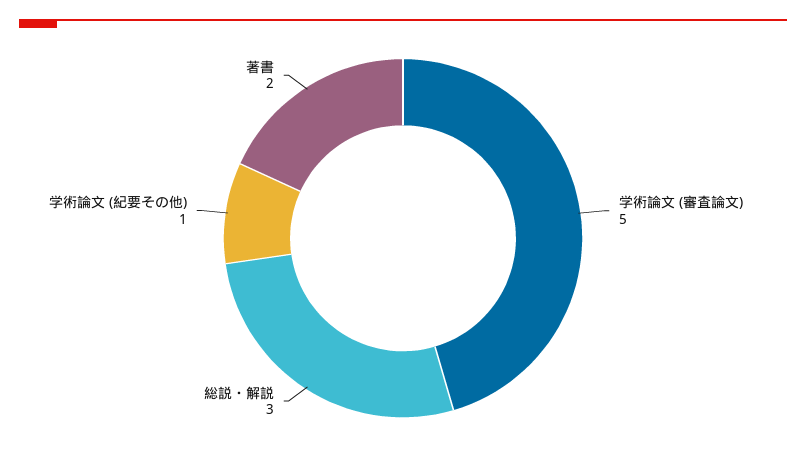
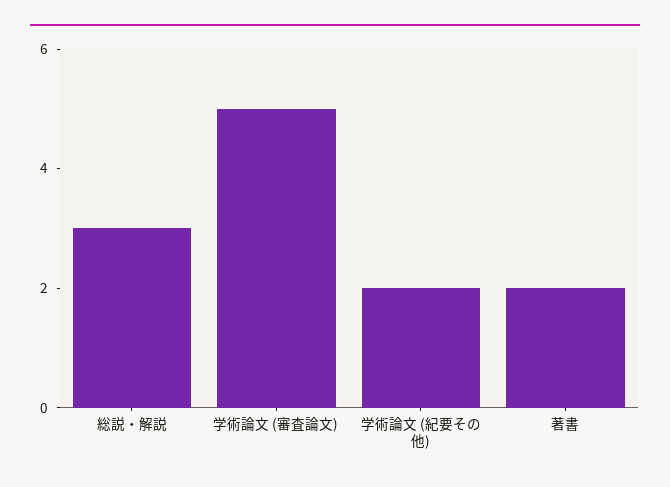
  {
    "学術論文 (審査論文)": 5,
    "総説・解説": 3,
-   "学術論文 (紀要その他)": 1,
+   "学術論文 (紀要その他)": 2,
    "著書": 2
  }

